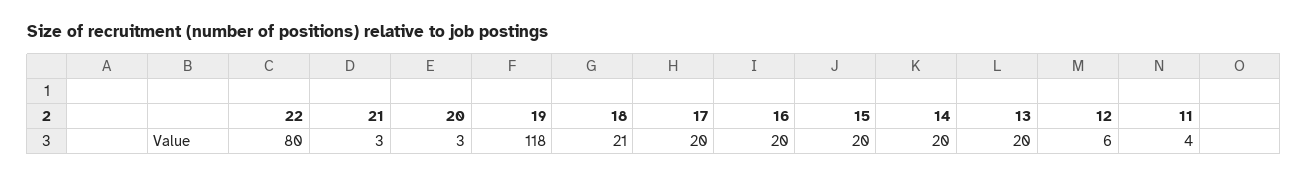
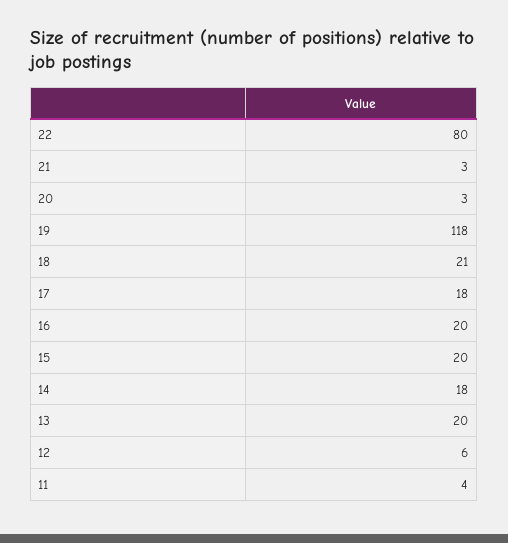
  {
    "22": 80,
    "21": 3,
    "20": 3,
    "19": 118,
    "18": 21,
-   "17": 20,
+   "17": 18,
    "16": 20,
    "15": 20,
-   "14": 20,
+   "14": 18,
    "13": 20,
    "12": 6,
    "11": 4
  }

